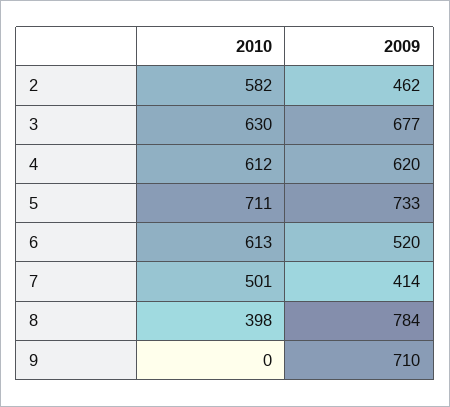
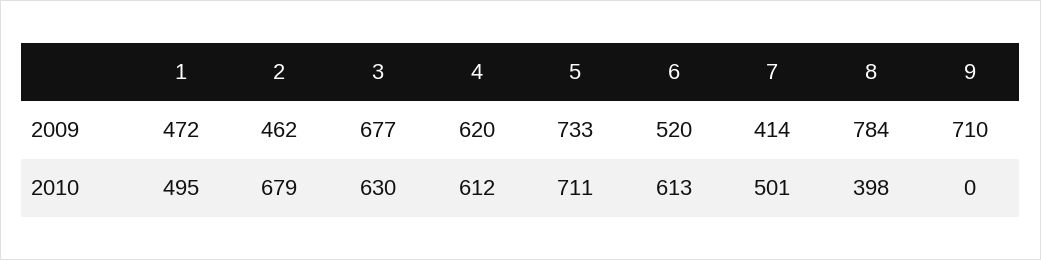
  {
    "2010": {
-     "2": 582,
+     "2": 679,
      "3": 630,
      "4": 612,
      "5": 711,
      "6": 613,
      "7": 501,
      "8": 398,
-     "9": 0
+     "9": 0,
+     "1": 495
    },
    "2009": {
      "2": 462,
      "3": 677,
      "4": 620,
      "5": 733,
      "6": 520,
      "7": 414,
      "8": 784,
-     "9": 710
+     "9": 710,
+     "1": 472
    }
  }

